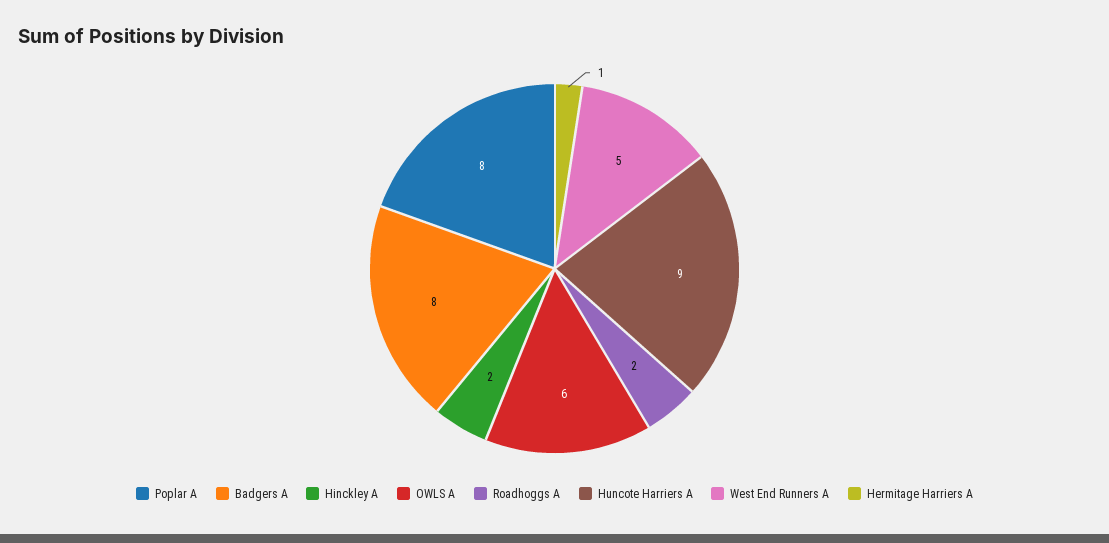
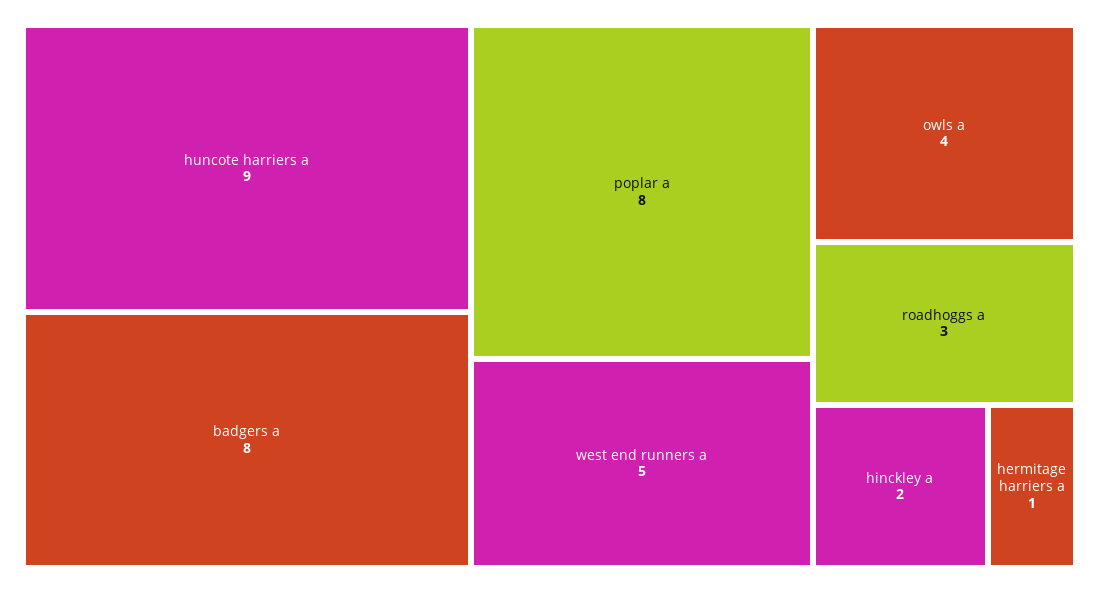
  {
    "Poplar A": 8,
    "Badgers A": 8,
    "Hinckley A": 2,
-   "OWLS A": 6,
+   "OWLS A": 4,
-   "Roadhoggs A": 2,
+   "Roadhoggs A": 3,
    "Huncote Harriers A": 9,
    "West End Runners A": 5,
    "Hermitage Harriers A": 1
  }

